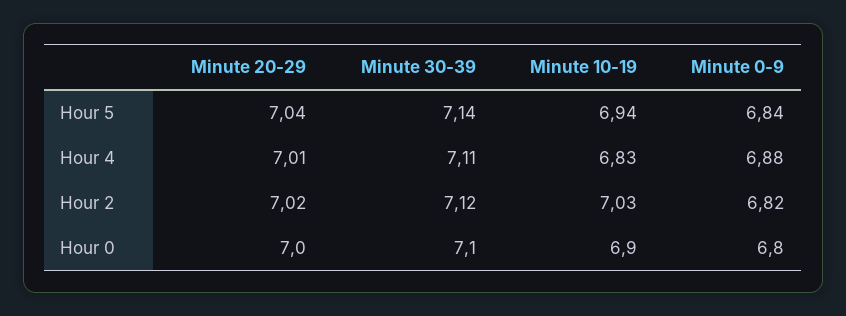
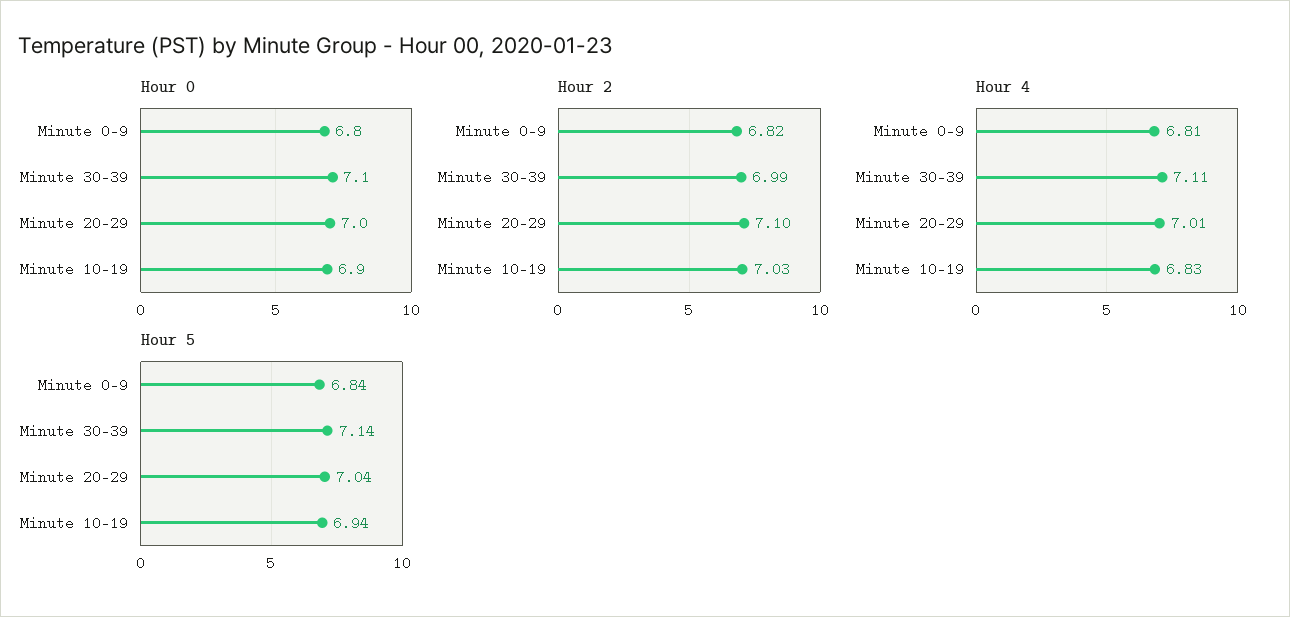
  {
    "Hour 5": {
      "Minute 20-29": 7.04,
      "Minute 30-39": 7.14,
      "Minute 10-19": 6.94,
      "Minute 0-9": 6.84
    },
    "Hour 4": {
      "Minute 20-29": 7.01,
      "Minute 30-39": 7.11,
      "Minute 10-19": 6.83,
-     "Minute 0-9": 6.88
+     "Minute 0-9": 6.81
    },
    "Hour 2": {
-     "Minute 20-29": 7.02,
+     "Minute 20-29": 7.1,
-     "Minute 30-39": 7.12,
+     "Minute 30-39": 6.99,
      "Minute 10-19": 7.03,
      "Minute 0-9": 6.82
    },
    "Hour 0": {
      "Minute 20-29": 7,
      "Minute 30-39": 7.1,
      "Minute 10-19": 6.9,
      "Minute 0-9": 6.8
    }
  }

